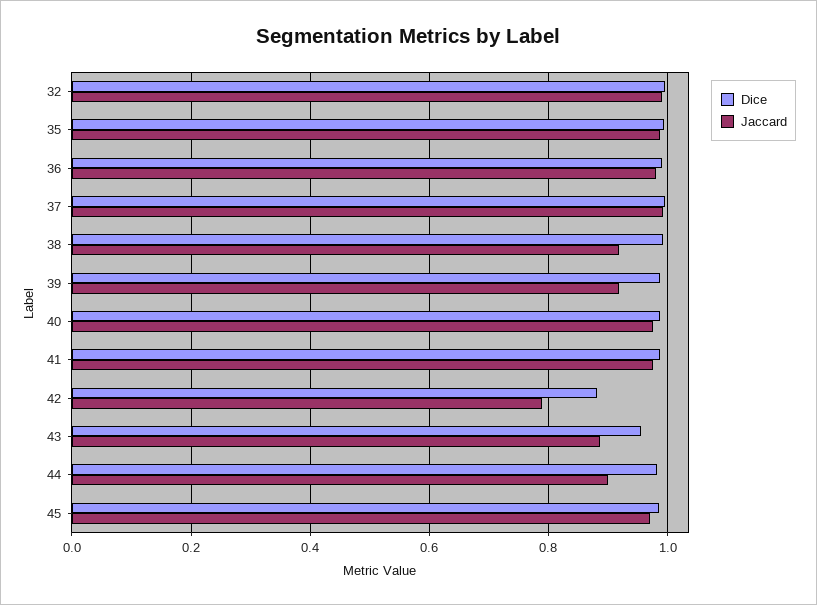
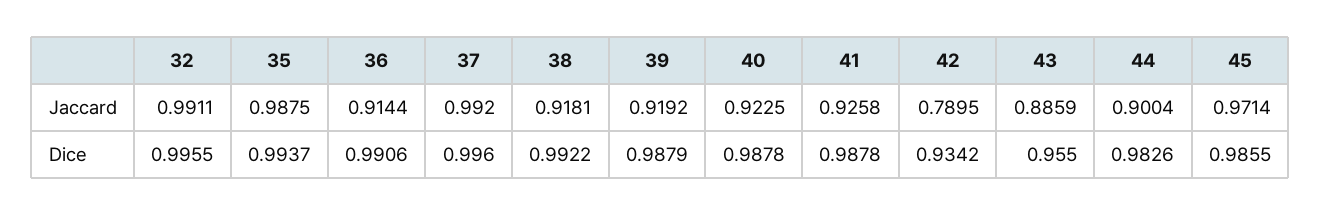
  {
    "Dice": {
      "32": 0.9955,
      "35": 0.9937,
      "36": 0.9906,
      "37": 0.996,
      "38": 0.9922,
      "39": 0.9879,
      "40": 0.9878,
      "41": 0.9878,
-     "42": 0.88,
+     "42": 0.9342,
      "43": 0.955,
      "44": 0.9826,
      "45": 0.9855
    },
    "Jaccard": {
      "32": 0.9911,
      "35": 0.9875,
-     "36": 0.98,
+     "36": 0.9144,
      "37": 0.992,
      "38": 0.9181,
      "39": 0.9192,
-     "40": 0.98,
+     "40": 0.9225,
-     "41": 0.98,
+     "41": 0.9258,
      "42": 0.7895,
      "43": 0.8859,
      "44": 0.9004,
      "45": 0.9714
    }
  }

